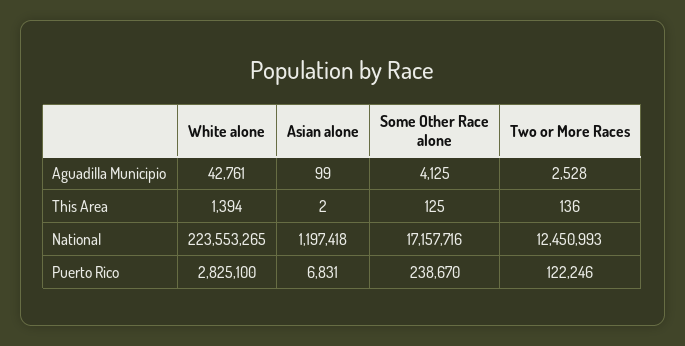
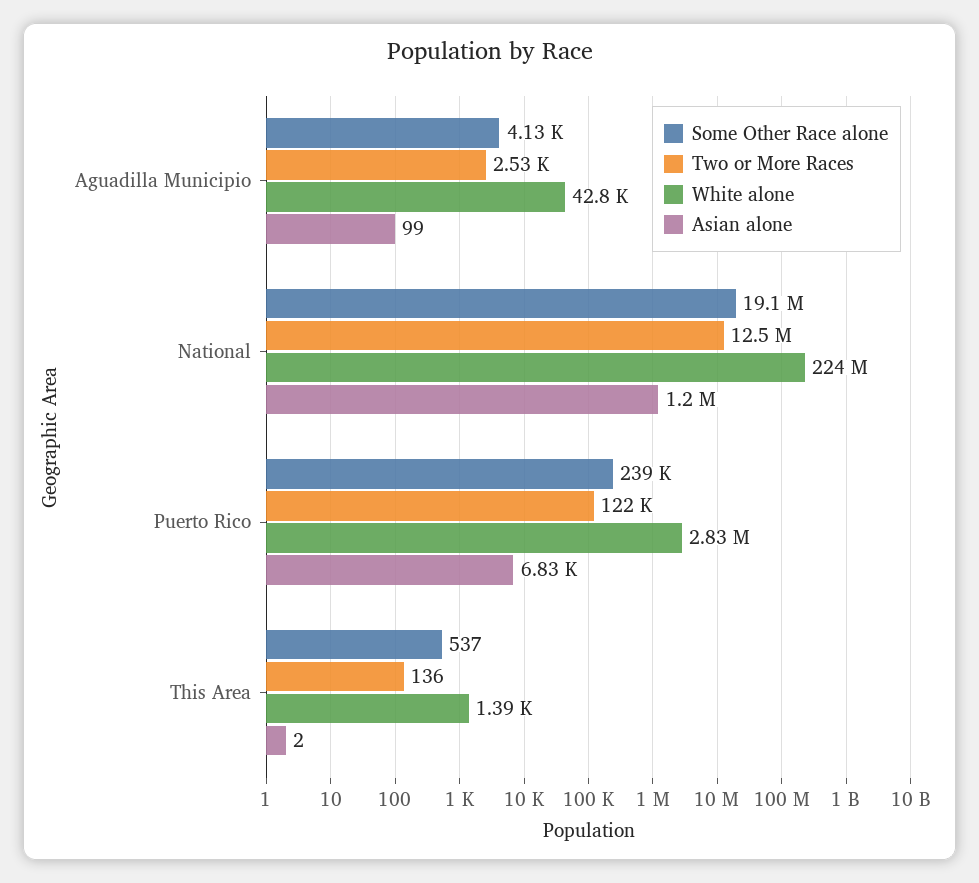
  {
    "White alone": {
      "Aguadilla Municipio": 42761,
      "This Area": 1394,
      "National": 223553265,
      "Puerto Rico": 2825100
    },
    "Asian alone": {
      "Aguadilla Municipio": 99,
      "This Area": 2,
      "National": 1197418,
      "Puerto Rico": 6831
    },
    "Some Other Race alone": {
      "Aguadilla Municipio": 4125,
-     "This Area": 125,
+     "This Area": 537,
-     "National": 17157716,
+     "National": 19100000,
      "Puerto Rico": 238670
    },
    "Two or More Races": {
      "Aguadilla Municipio": 2528,
      "This Area": 136,
      "National": 12450993,
      "Puerto Rico": 122246
    }
  }

